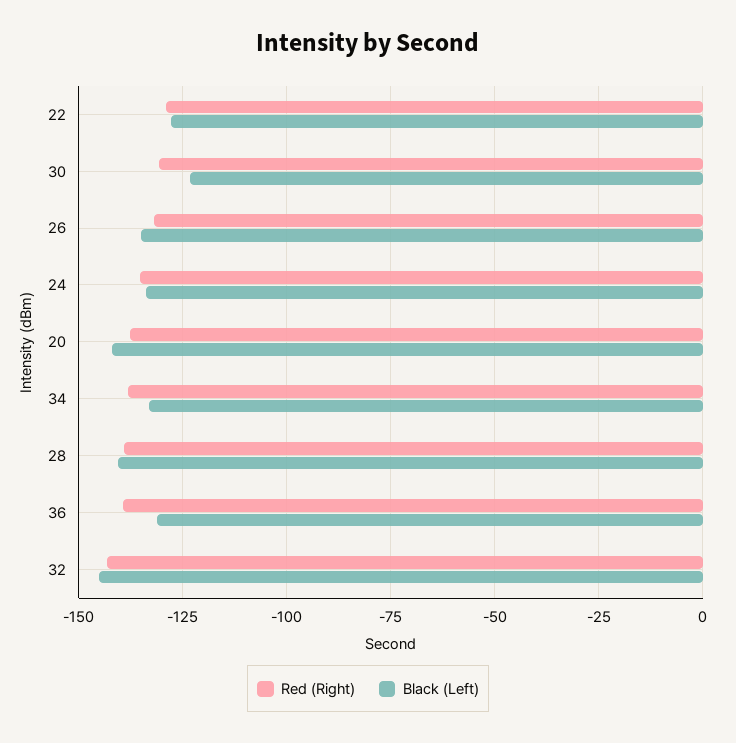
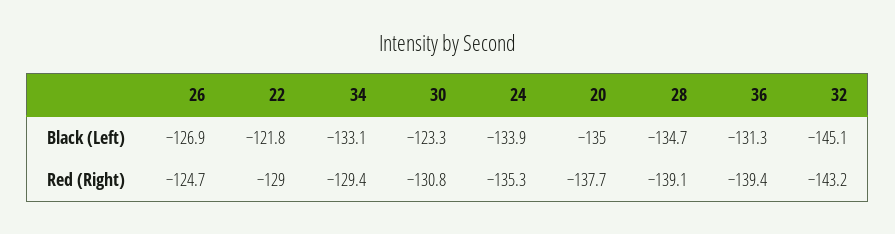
  {
    "Red (Right)": {
      "22": -129,
      "30": -130.8,
-     "26": -132.5,
+     "26": -124.7,
      "24": -135.3,
      "20": -137.7,
-     "34": -137.5,
+     "34": -129.4,
      "28": -139.1,
      "36": -139.4,
      "32": -143.2
    },
    "Black (Left)": {
-     "22": -127.5,
+     "22": -121.8,
      "30": -123.3,
-     "26": -135,
+     "26": -126.9,
      "24": -133.9,
-     "20": -142.5,
+     "20": -135,
      "34": -133.1,
-     "28": -140,
+     "28": -134.7,
      "36": -131.3,
      "32": -145.1
    }
  }

